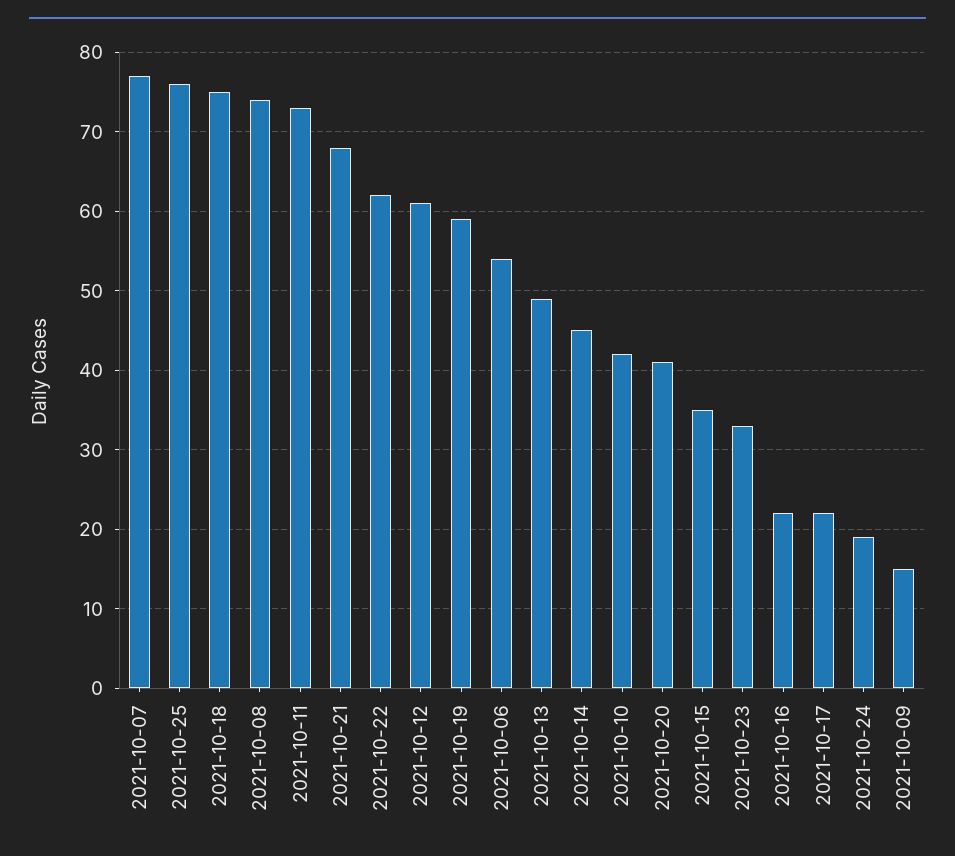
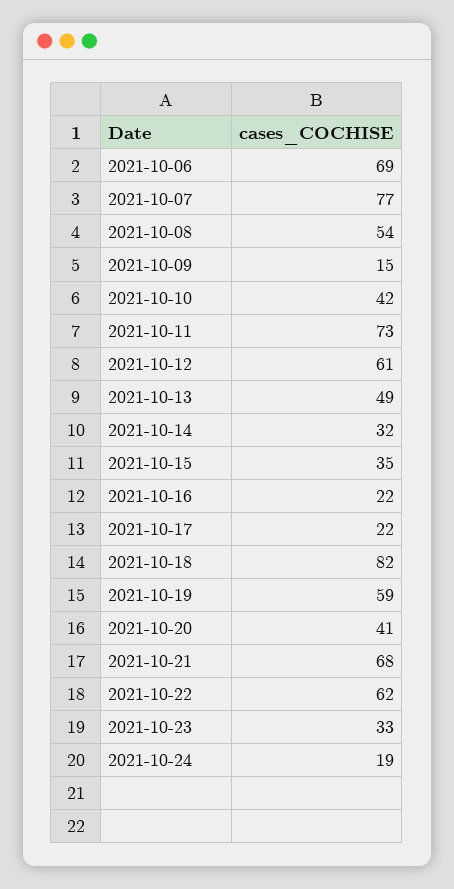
  {
    "2021-10-07": 77,
-   "2021-10-25": 76,
-   "2021-10-18": 75,
+   "2021-10-18": 82,
-   "2021-10-08": 74,
+   "2021-10-08": 54,
    "2021-10-11": 73,
    "2021-10-21": 68,
    "2021-10-22": 62,
    "2021-10-12": 61,
    "2021-10-19": 59,
-   "2021-10-06": 54,
+   "2021-10-06": 69,
    "2021-10-13": 49,
-   "2021-10-14": 45,
+   "2021-10-14": 32,
    "2021-10-10": 42,
    "2021-10-20": 41,
    "2021-10-15": 35,
    "2021-10-23": 33,
    "2021-10-16": 22,
    "2021-10-17": 22,
    "2021-10-24": 19,
    "2021-10-09": 15
  }

